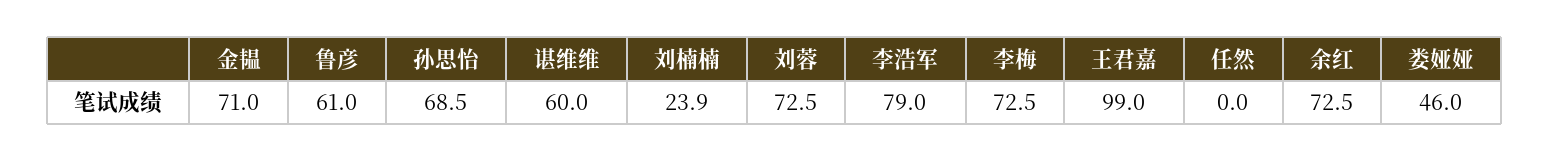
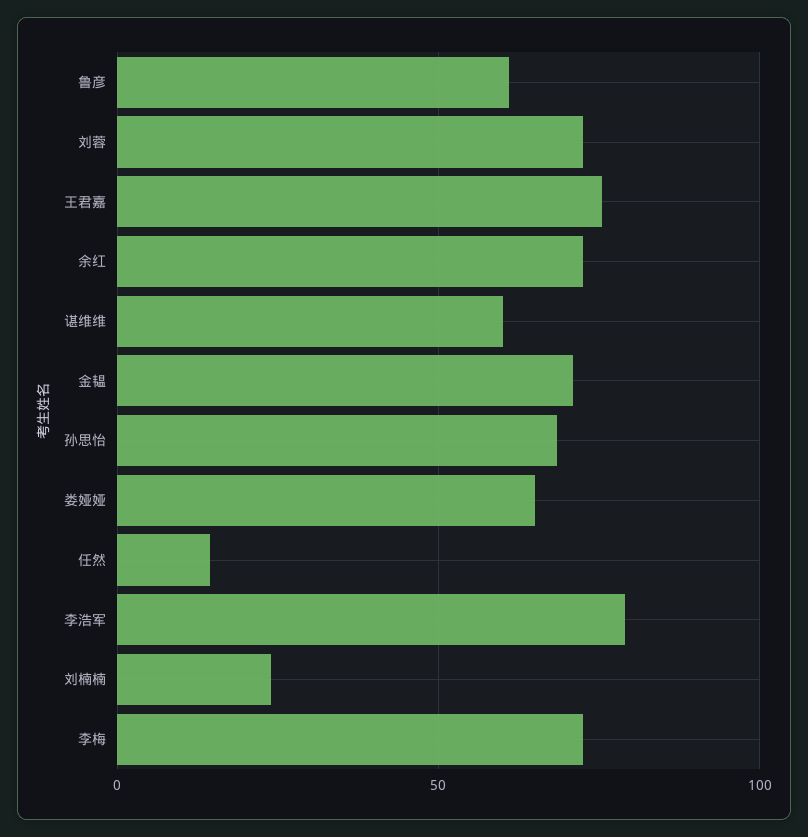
  {
    "金韫": 71,
    "鲁彦": 61,
    "孙思怡": 68.5,
    "谌维维": 60,
    "刘楠楠": 23.9,
    "刘蓉": 72.5,
    "李浩军": 79,
    "李梅": 72.5,
-   "王君嘉": 99,
+   "王君嘉": 75,
-   "任然": 0,
+   "任然": 15,
    "余红": 72.5,
-   "娄娅娅": 46
+   "娄娅娅": 65
  }

